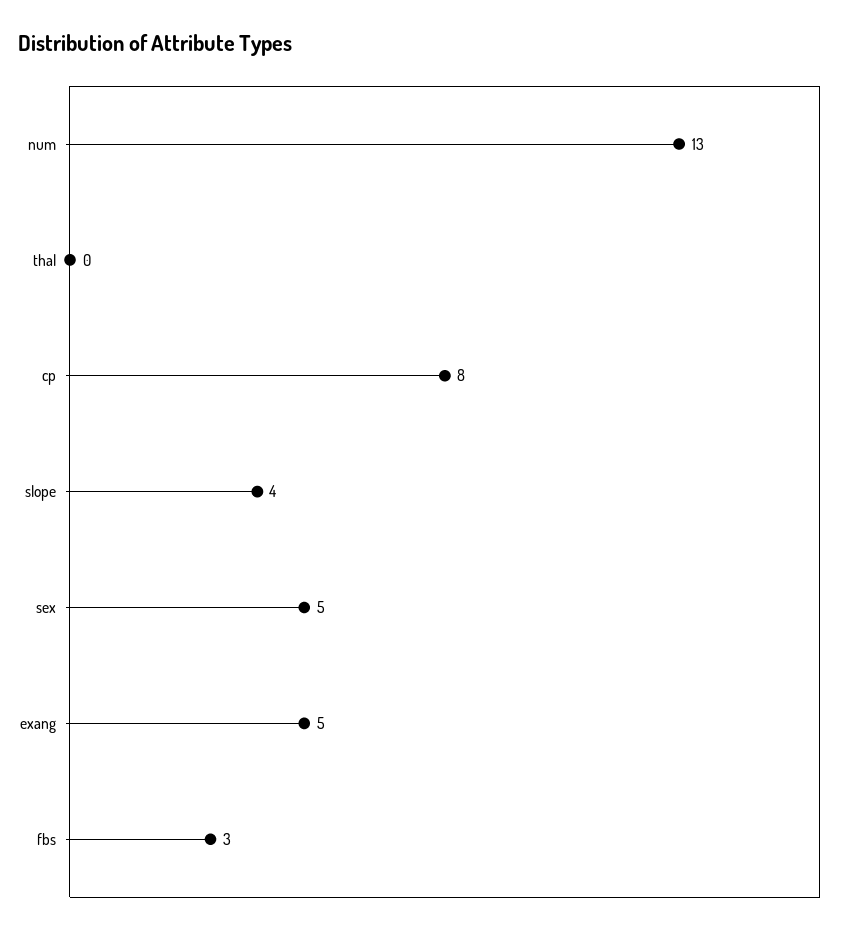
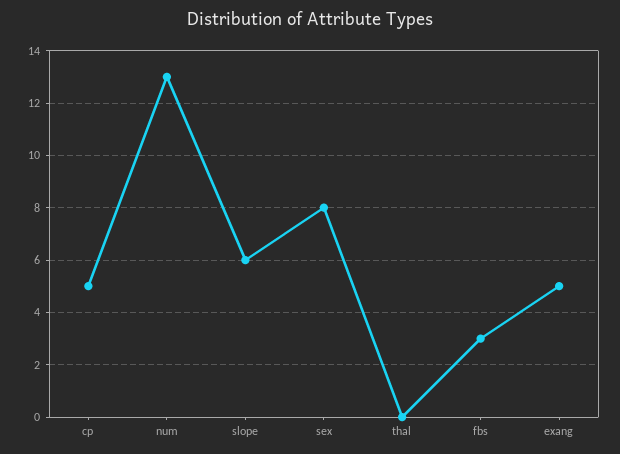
  {
    "num": 13,
    "thal": 0,
-   "cp": 8,
+   "cp": 5,
-   "slope": 4,
+   "slope": 6,
-   "sex": 5,
+   "sex": 8,
    "exang": 5,
    "fbs": 3
  }

